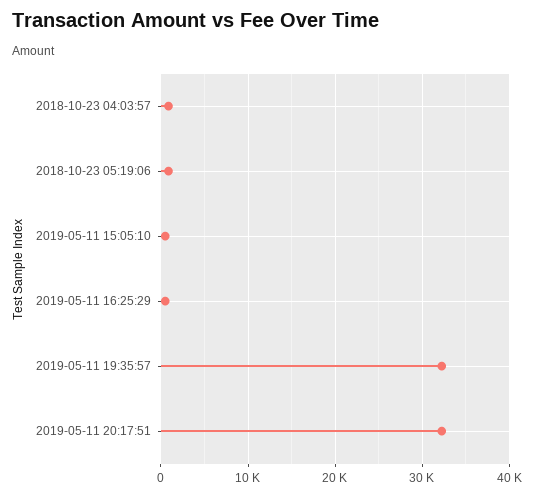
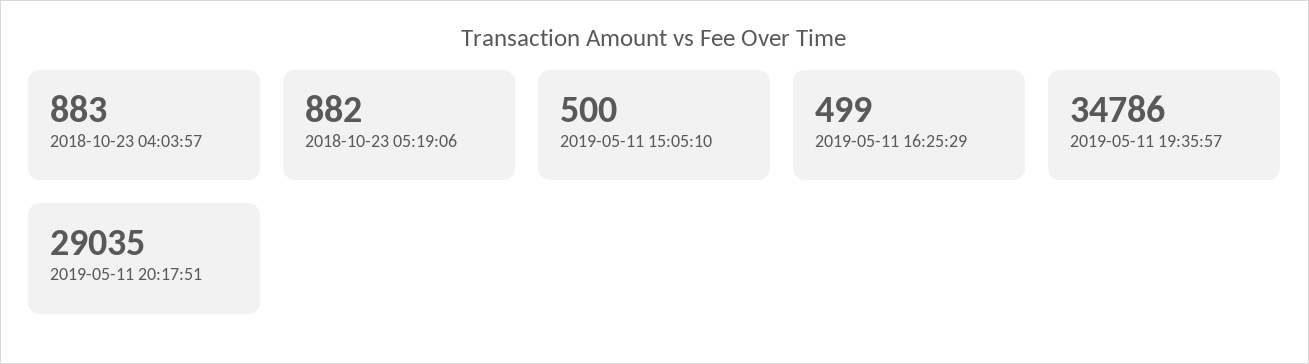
  {
    "2018-10-23 04:03:57": 883,
    "2018-10-23 05:19:06": 882,
    "2019-05-11 15:05:10": 500,
    "2019-05-11 16:25:29": 499,
-   "2019-05-11 19:35:57": 32000,
+   "2019-05-11 19:35:57": 34786,
-   "2019-05-11 20:17:51": 32000
+   "2019-05-11 20:17:51": 29035
  }

